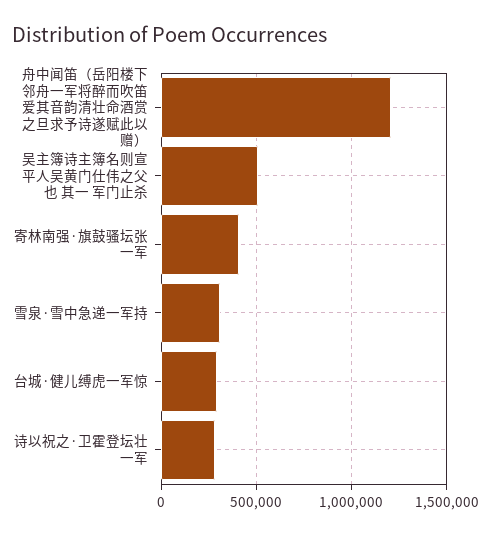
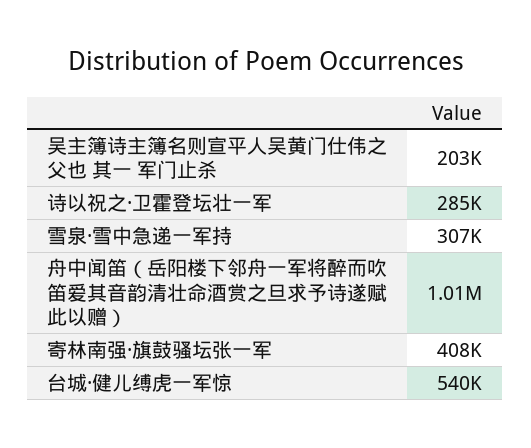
  {
-   "舟中闻笛（岳阳楼下邻舟一军将醉而吹笛爱其音韵清壮命酒赏之旦求予诗遂赋此以赠）": 1200000,
+   "舟中闻笛（岳阳楼下邻舟一军将醉而吹笛爱其音韵清壮命酒赏之旦求予诗遂赋此以赠）": 1010000,
-   "吴主簿诗主簿名则宣平人吴黄门仕伟之父也 其一 军门止杀": 500000,
+   "吴主簿诗主簿名则宣平人吴黄门仕伟之父也 其一 军门止杀": 203000,
    "寄林南强·旗鼓骚坛张一军": 408000,
    "雪泉·雪中急递一军持": 307000,
-   "台城·健儿缚虎一军惊": 300000,
+   "台城·健儿缚虎一军惊": 540000,
    "诗以祝之·卫霍登坛壮一军": 285000
  }

